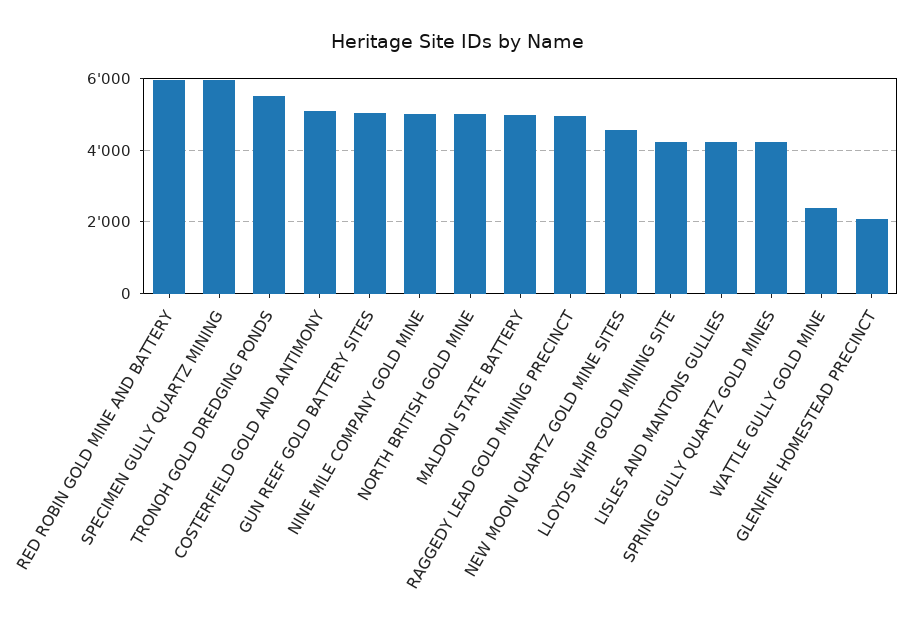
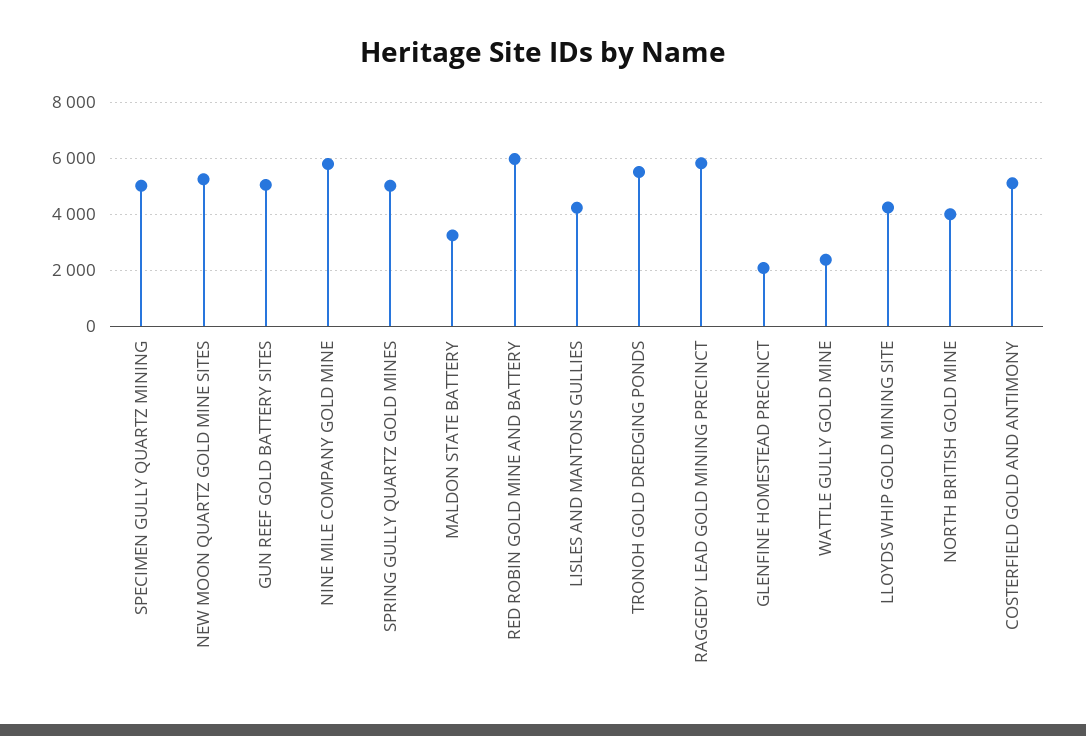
  {
    "RED ROBIN GOLD MINE AND BATTERY": 6000,
-   "SPECIMEN GULLY QUARTZ MINING": 6000,
+   "SPECIMEN GULLY QUARTZ MINING": 5000,
    "TRONOH GOLD DREDGING PONDS": 5600,
    "COSTERFIELD GOLD AND ANTIMONY": 5200,
    "GUN REEF GOLD BATTERY SITES": 5000,
-   "NINE MILE COMPANY GOLD MINE": 5000,
+   "NINE MILE COMPANY GOLD MINE": 5750,
-   "NORTH BRITISH GOLD MINE": 5000,
+   "NORTH BRITISH GOLD MINE": 4000,
-   "MALDON STATE BATTERY": 5000,
+   "MALDON STATE BATTERY": 3250,
-   "RAGGEDY LEAD GOLD MINING PRECINCT": 5000,
+   "RAGGEDY LEAD GOLD MINING PRECINCT": 5750,
-   "NEW MOON QUARTZ GOLD MINE SITES": 4600,
+   "NEW MOON QUARTZ GOLD MINE SITES": 5250,
    "LLOYDS WHIP GOLD MINING SITE": 4200,
    "LISLES AND MANTONS GULLIES": 4200,
-   "SPRING GULLY QUARTZ GOLD MINES": 4200,
+   "SPRING GULLY QUARTZ GOLD MINES": 5000,
    "WATTLE GULLY GOLD MINE": 2400,
    "GLENFINE HOMESTEAD PRECINCT": 2000
  }

